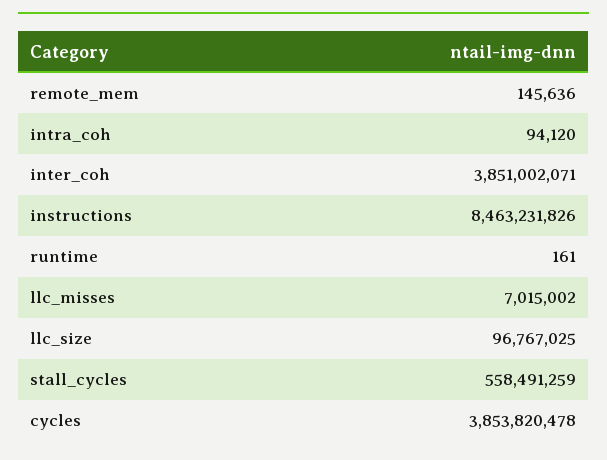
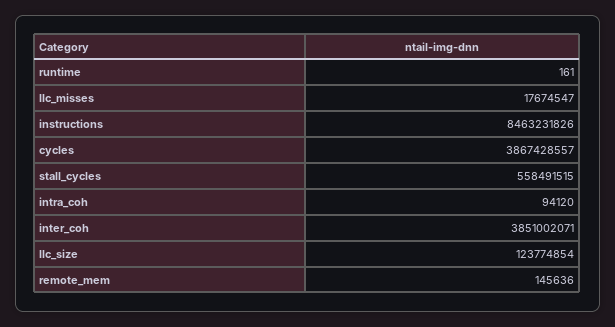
  {
    "remote_mem": 145636,
    "intra_coh": 94120,
    "inter_coh": 3851002071,
    "instructions": 8463231826,
    "runtime": 161,
-   "llc_misses": 7015002,
+   "llc_misses": 17674547,
-   "llc_size": 96767025,
+   "llc_size": 123774854,
-   "stall_cycles": 558491259,
+   "stall_cycles": 558491515,
-   "cycles": 3853820478
+   "cycles": 3867428557
  }

